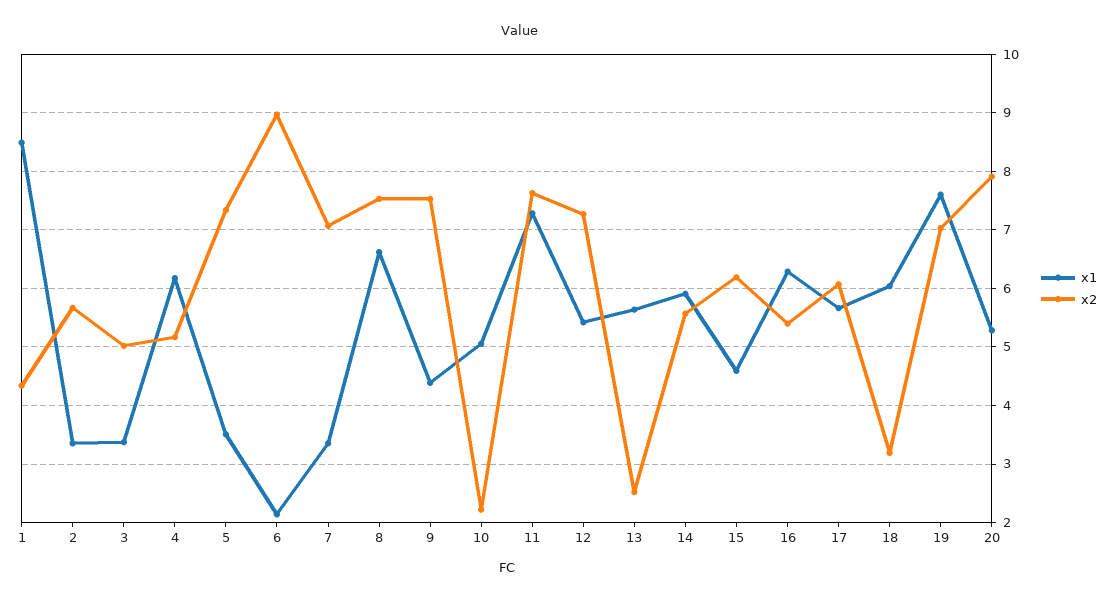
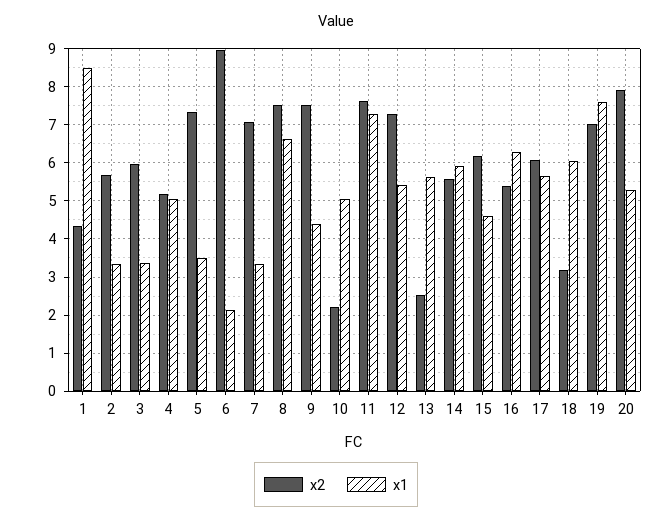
  {
    "x1": {
      "1": 8.4,
      "2": 3.4,
      "3": 3.4,
-     "4": 6.2,
+     "4": 5,
      "5": 3.6,
      "6": 2.2,
      "7": 3.4,
      "8": 6.6,
      "9": 4.4,
      "10": 5,
      "11": 7.2,
      "12": 5.4,
      "13": 5.6,
      "14": 6,
      "15": 4.6,
      "16": 6.2,
      "17": 5.6,
      "18": 6,
      "19": 7.6,
      "20": 5.2
    },
    "x2": {
      "1": 4.4,
      "2": 5.6,
-     "3": 5,
+     "3": 6,
      "4": 5.2,
      "5": 7.4,
      "6": 9,
      "7": 7,
      "8": 7.6,
      "9": 7.6,
      "10": 2.2,
      "11": 7.6,
      "12": 7.2,
      "13": 2.6,
      "14": 5.6,
      "15": 6.2,
      "16": 5.4,
      "17": 6,
      "18": 3.2,
      "19": 7,
      "20": 8
    }
  }

